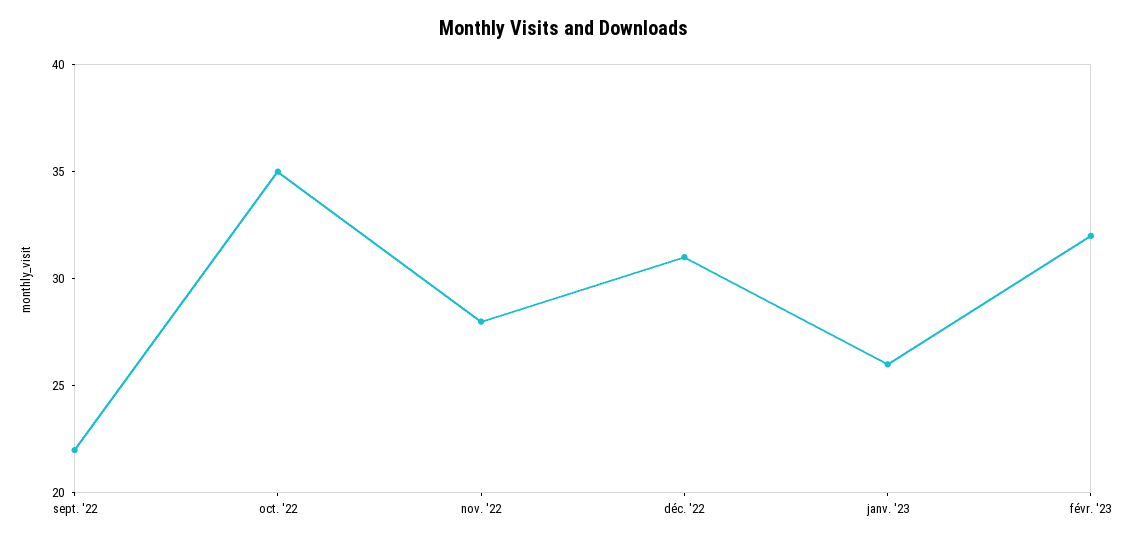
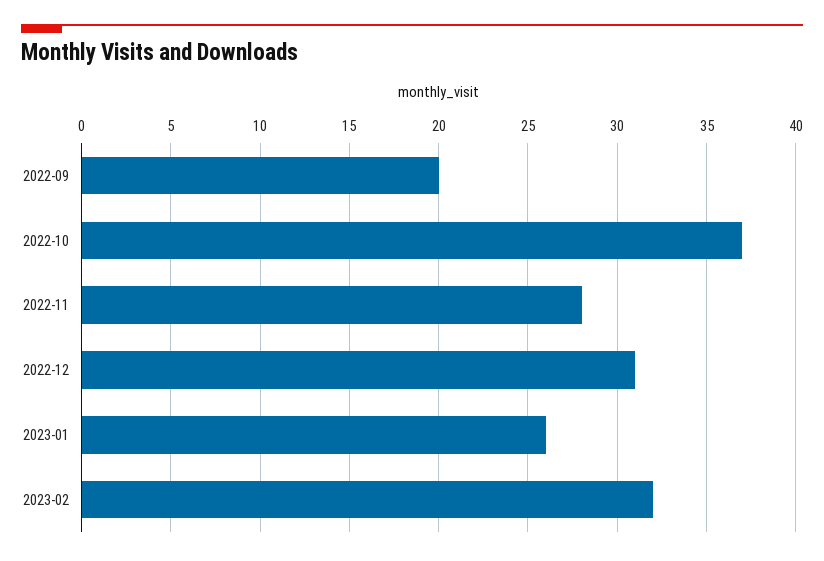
  {
-   "sept. '22": 22,
+   "sept. '22": 20,
-   "oct. '22": 35,
+   "oct. '22": 37,
    "nov. '22": 28,
    "déc. '22": 31,
    "janv. '23": 26,
    "févr. '23": 32
  }

